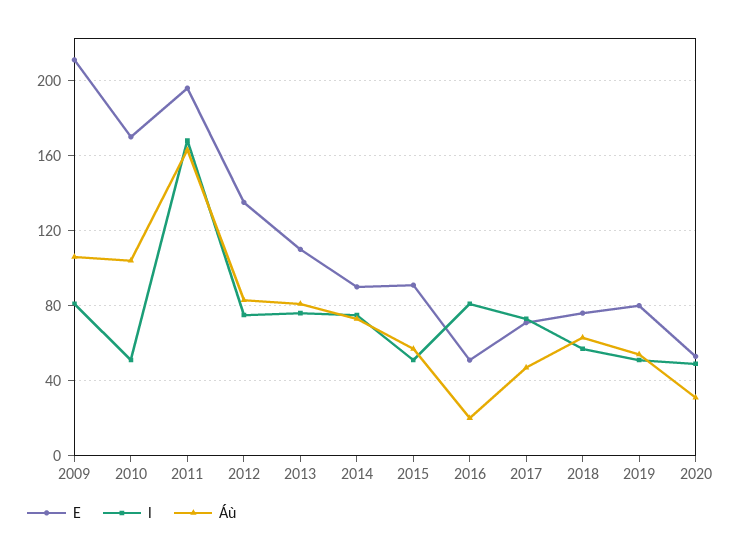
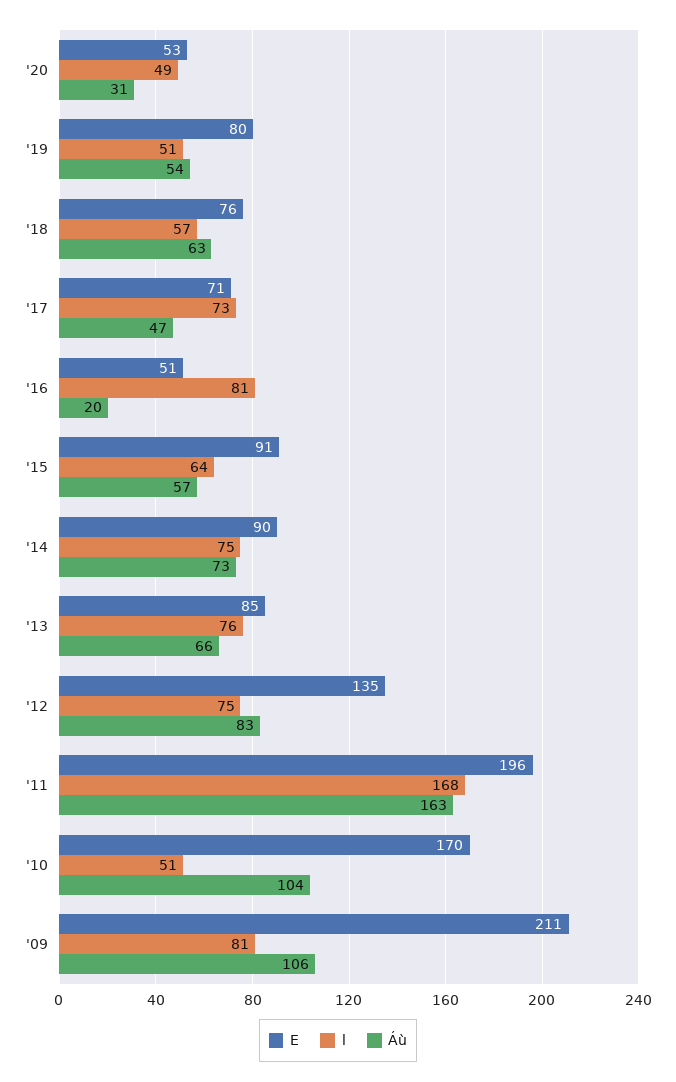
  {
    "E": {
      "2009": 211,
      "2010": 170,
      "2011": 196,
      "2012": 135,
-     "2013": 110,
+     "2013": 85,
      "2014": 90,
      "2015": 91,
      "2016": 51,
      "2017": 71,
      "2018": 76,
      "2019": 80,
      "2020": 53
    },
    "l": {
      "2009": 81,
      "2010": 51,
      "2011": 168,
      "2012": 75,
      "2013": 76,
      "2014": 75,
-     "2015": 50,
+     "2015": 64,
      "2016": 81,
      "2017": 73,
      "2018": 57,
      "2019": 51,
      "2020": 49
    },
    "Áù": {
      "2009": 106,
      "2010": 104,
      "2011": 163,
      "2012": 83,
-     "2013": 80,
+     "2013": 66,
      "2014": 73,
      "2015": 57,
      "2016": 20,
      "2017": 47,
      "2018": 63,
      "2019": 54,
      "2020": 31
    }
  }

